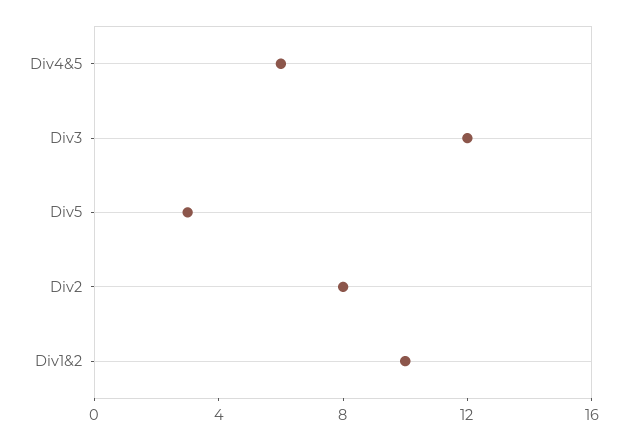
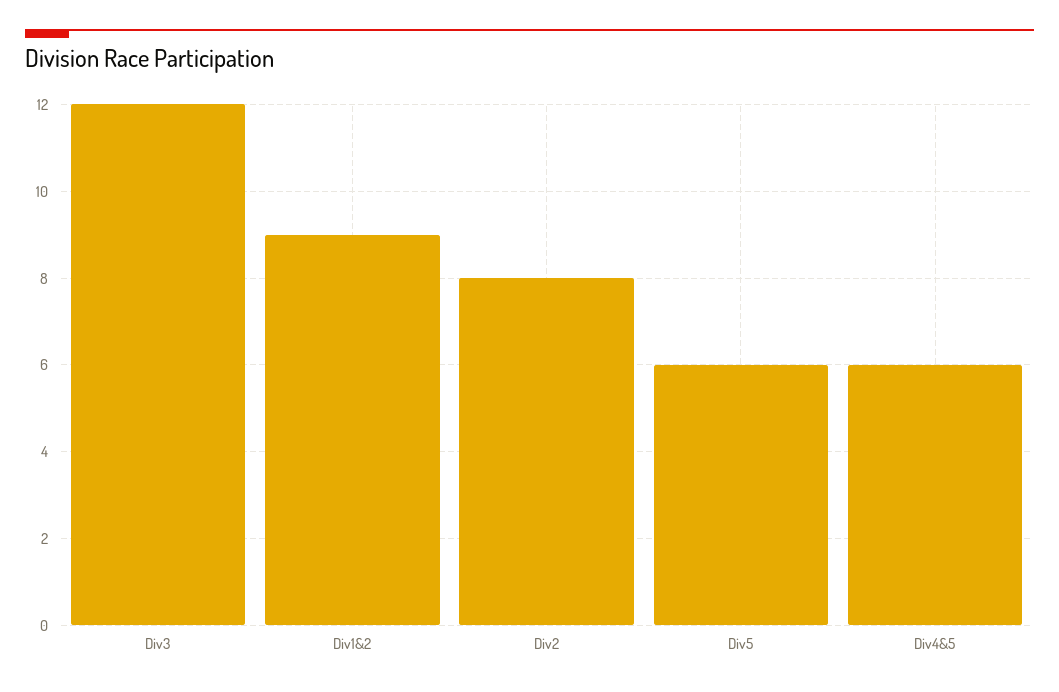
  {
    "Div4&5": 6,
    "Div3": 12,
-   "Div5": 3,
+   "Div5": 6,
    "Div2": 8,
-   "Div1&2": 10
+   "Div1&2": 9
  }

